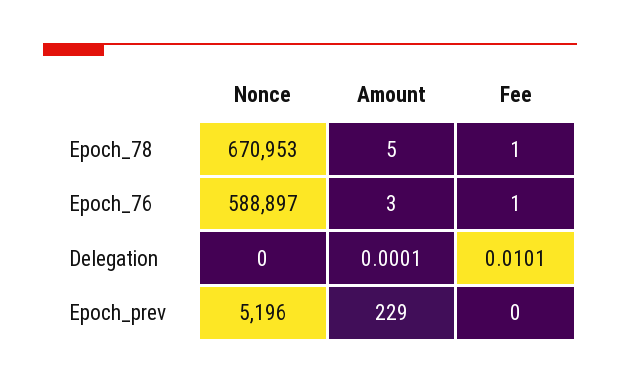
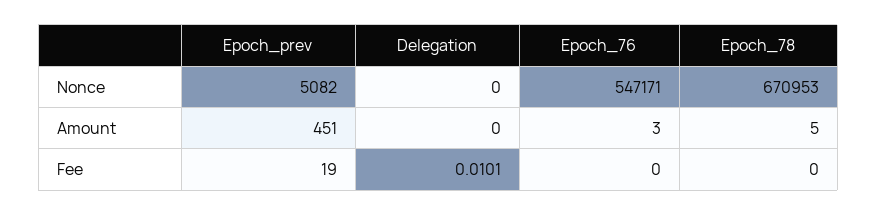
  {
    "Nonce": {
      "Epoch_78": 670953,
-     "Epoch_76": 588897,
+     "Epoch_76": 547171,
      "Delegation": 0,
-     "Epoch_prev": 5196
+     "Epoch_prev": 5082
    },
    "Amount": {
      "Epoch_78": 5,
      "Epoch_76": 3,
-     "Delegation": 0.0001,
+     "Delegation": 0,
-     "Epoch_prev": 229
+     "Epoch_prev": 451
    },
    "Fee": {
-     "Epoch_78": 1,
+     "Epoch_78": 0,
-     "Epoch_76": 1,
+     "Epoch_76": 0,
      "Delegation": 0.0101,
-     "Epoch_prev": 0
+     "Epoch_prev": 19
    }
  }

